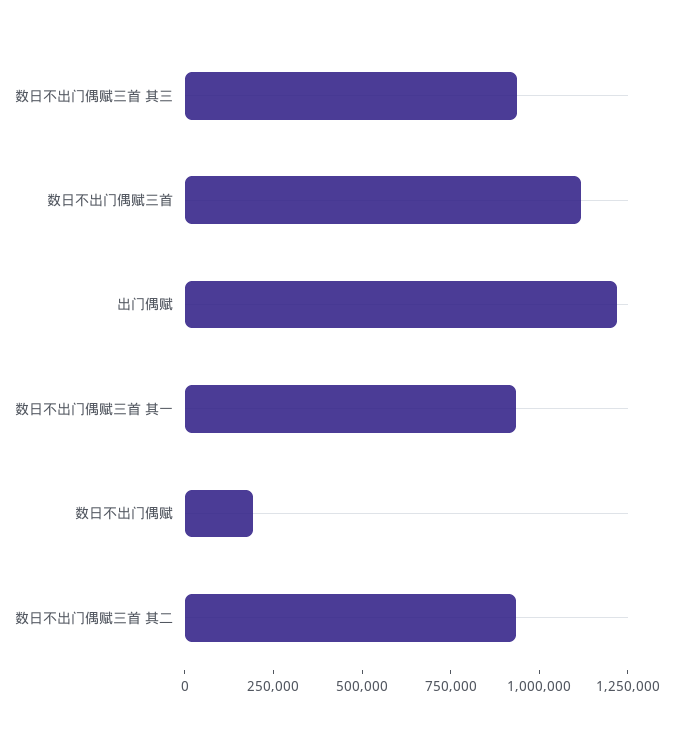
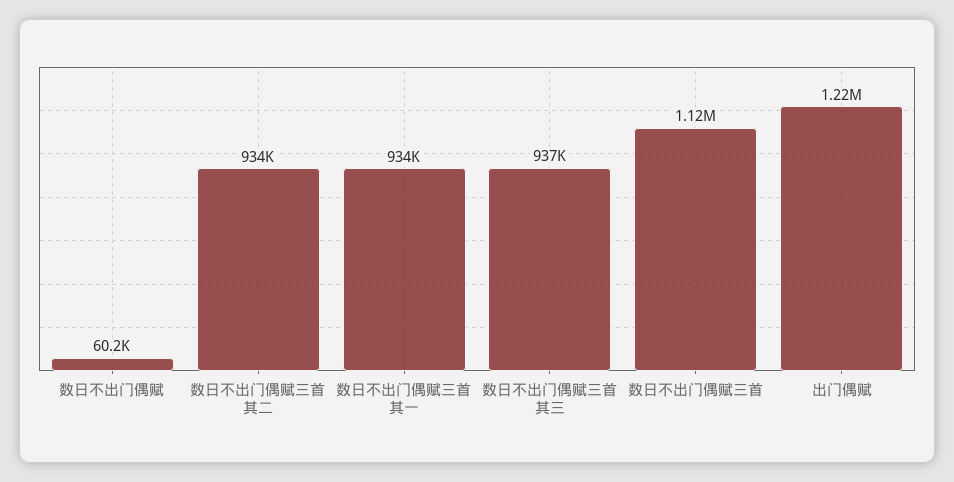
  {
    "数日不出门偶赋三首 其三": 937000,
    "数日不出门偶赋三首": 1120000,
    "出门偶赋": 1220000,
    "数日不出门偶赋三首 其一": 934000,
-   "数日不出门偶赋": 200000,
+   "数日不出门偶赋": 60200,
    "数日不出门偶赋三首 其二": 934000
  }

